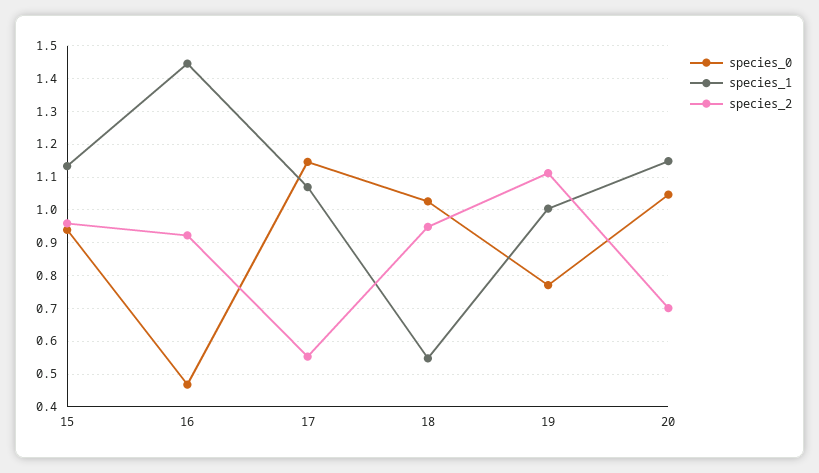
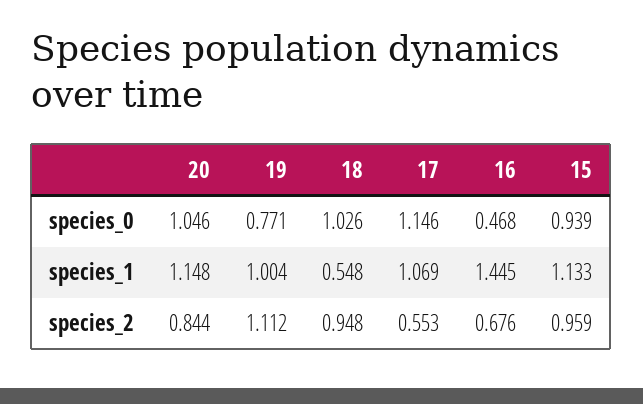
  {
    "species_0": {
      "15": 0.939,
      "16": 0.468,
      "17": 1.146,
      "18": 1.026,
      "19": 0.771,
      "20": 1.046
    },
    "species_1": {
      "15": 1.133,
      "16": 1.445,
      "17": 1.069,
      "18": 0.548,
      "19": 1.004,
      "20": 1.148
    },
    "species_2": {
      "15": 0.959,
-     "16": 0.92,
+     "16": 0.676,
      "17": 0.553,
      "18": 0.948,
      "19": 1.112,
-     "20": 0.7
+     "20": 0.844
    }
  }

